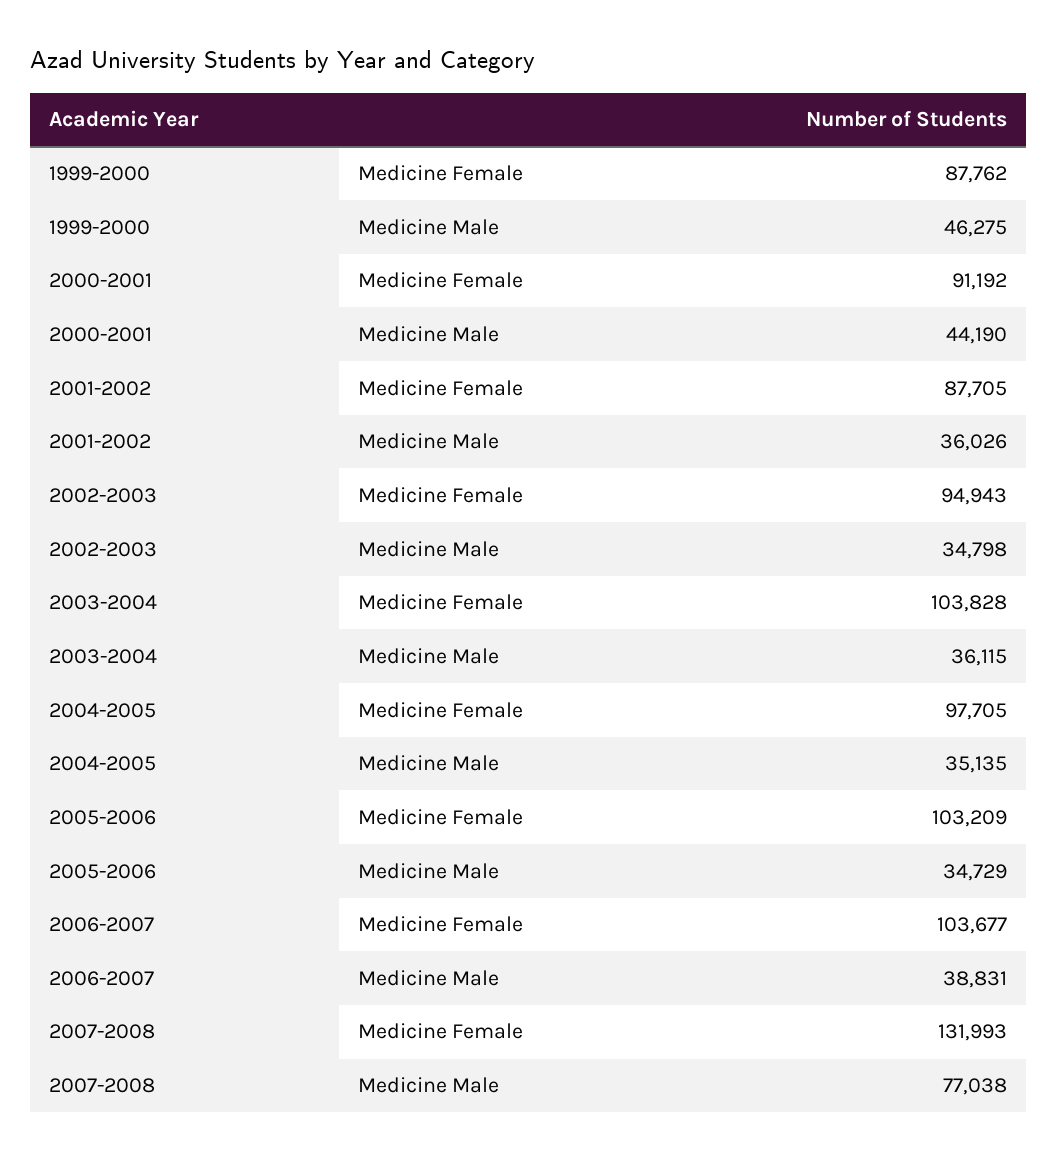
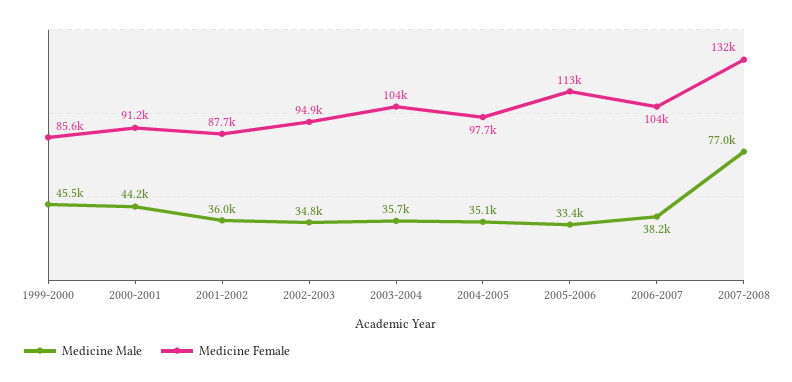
  {
    "Medicine Female": {
-     "1999-2000": 87762,
+     "1999-2000": 85600,
      "2000-2001": 91192,
      "2001-2002": 87705,
      "2002-2003": 94943,
      "2003-2004": 103828,
      "2004-2005": 97705,
-     "2005-2006": 103209,
+     "2005-2006": 113000,
      "2006-2007": 103677,
      "2007-2008": 131993
    },
    "Medicine Male": {
-     "1999-2000": 46275,
+     "1999-2000": 45500,
      "2000-2001": 44190,
      "2001-2002": 36026,
      "2002-2003": 34798,
-     "2003-2004": 36115,
+     "2003-2004": 35700,
      "2004-2005": 35135,
-     "2005-2006": 34729,
+     "2005-2006": 33400,
-     "2006-2007": 38831,
+     "2006-2007": 38200,
      "2007-2008": 77038
    }
  }

